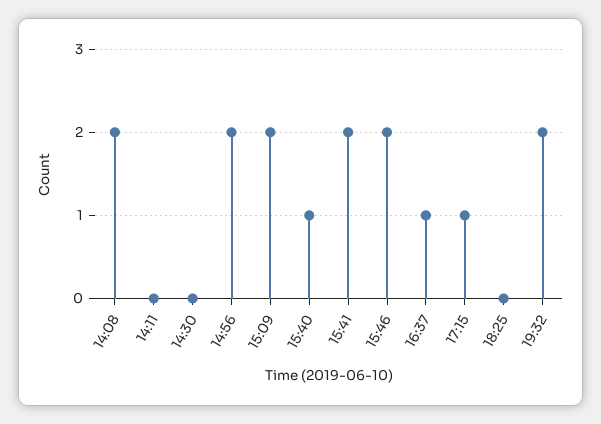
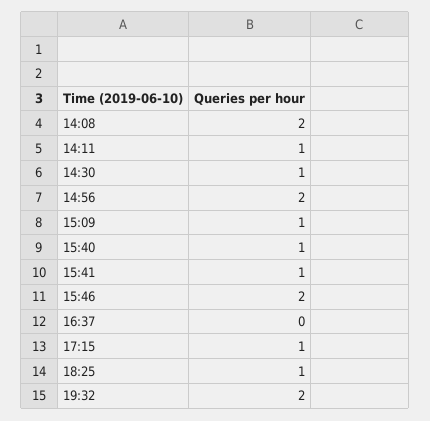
  {
    "14:08": 2,
-   "14:11": 0,
+   "14:11": 1,
-   "14:30": 0,
+   "14:30": 1,
    "14:56": 2,
-   "15:09": 2,
+   "15:09": 1,
    "15:40": 1,
-   "15:41": 2,
+   "15:41": 1,
    "15:46": 2,
-   "16:37": 1,
+   "16:37": 0,
    "17:15": 1,
-   "18:25": 0,
+   "18:25": 1,
    "19:32": 2
  }

